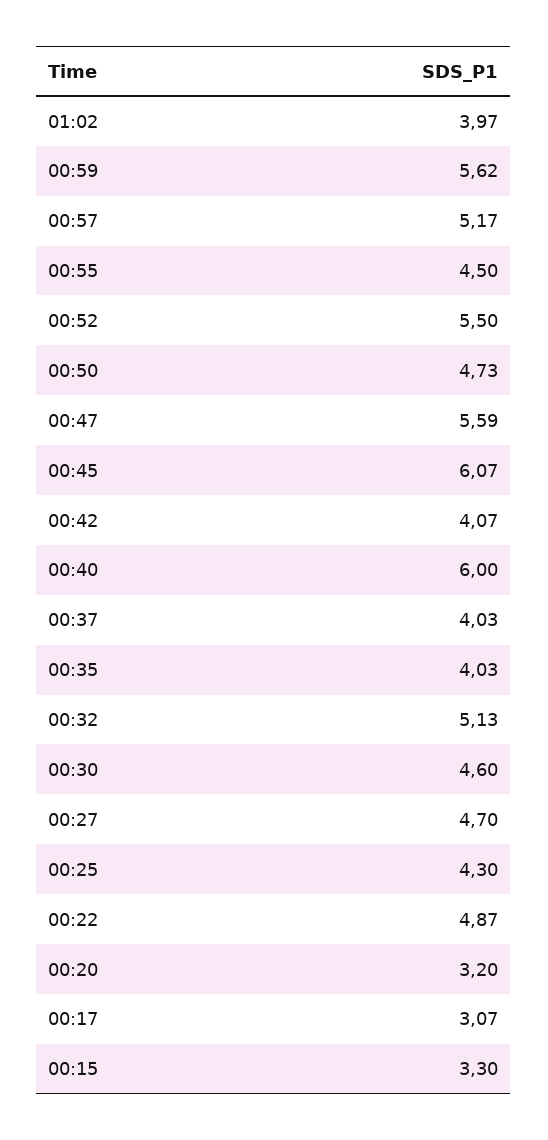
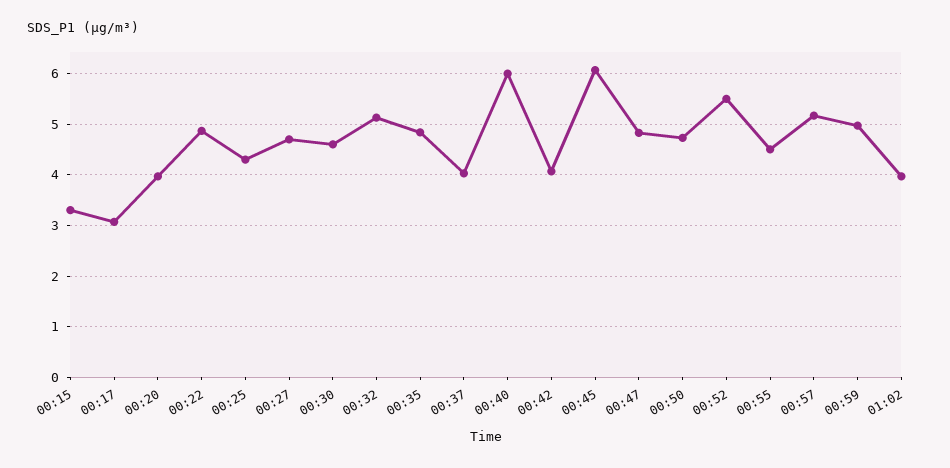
  {
    "01:02": 3.97,
-   "00:59": 5.62,
+   "00:59": 5,
    "00:57": 5.17,
    "00:55": 4.5,
    "00:52": 5.5,
    "00:50": 4.73,
-   "00:47": 5.59,
+   "00:47": 4.8,
    "00:45": 6.07,
    "00:42": 4.07,
    "00:40": 6,
    "00:37": 4.03,
-   "00:35": 4.03,
+   "00:35": 4.8,
    "00:32": 5.13,
    "00:30": 4.6,
    "00:27": 4.7,
    "00:25": 4.3,
    "00:22": 4.87,
-   "00:20": 3.2,
+   "00:20": 4,
    "00:17": 3.07,
    "00:15": 3.3
  }

